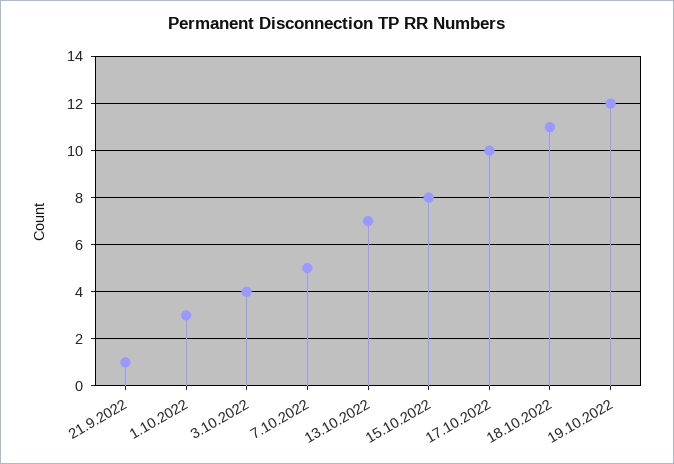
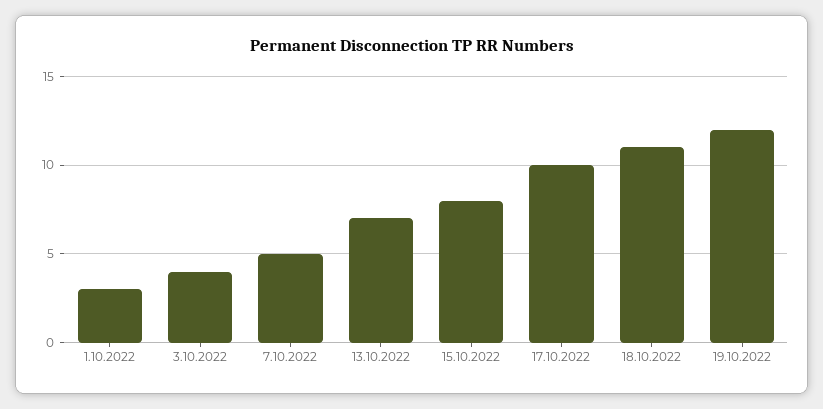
  {
-   "21.9.2022": 1,
    "1.10.2022": 3,
    "3.10.2022": 4,
    "7.10.2022": 5,
    "13.10.2022": 7,
    "15.10.2022": 8,
    "17.10.2022": 10,
    "18.10.2022": 11,
    "19.10.2022": 12
  }

